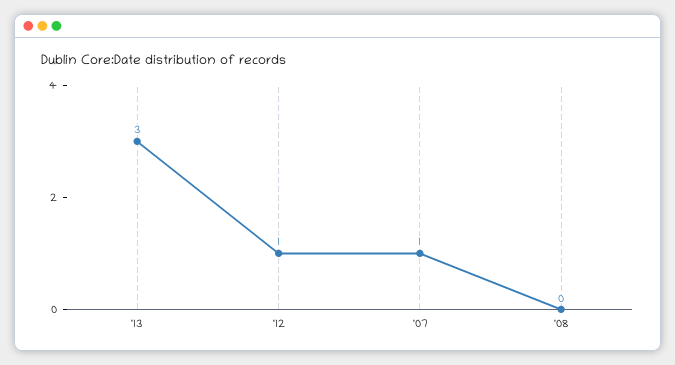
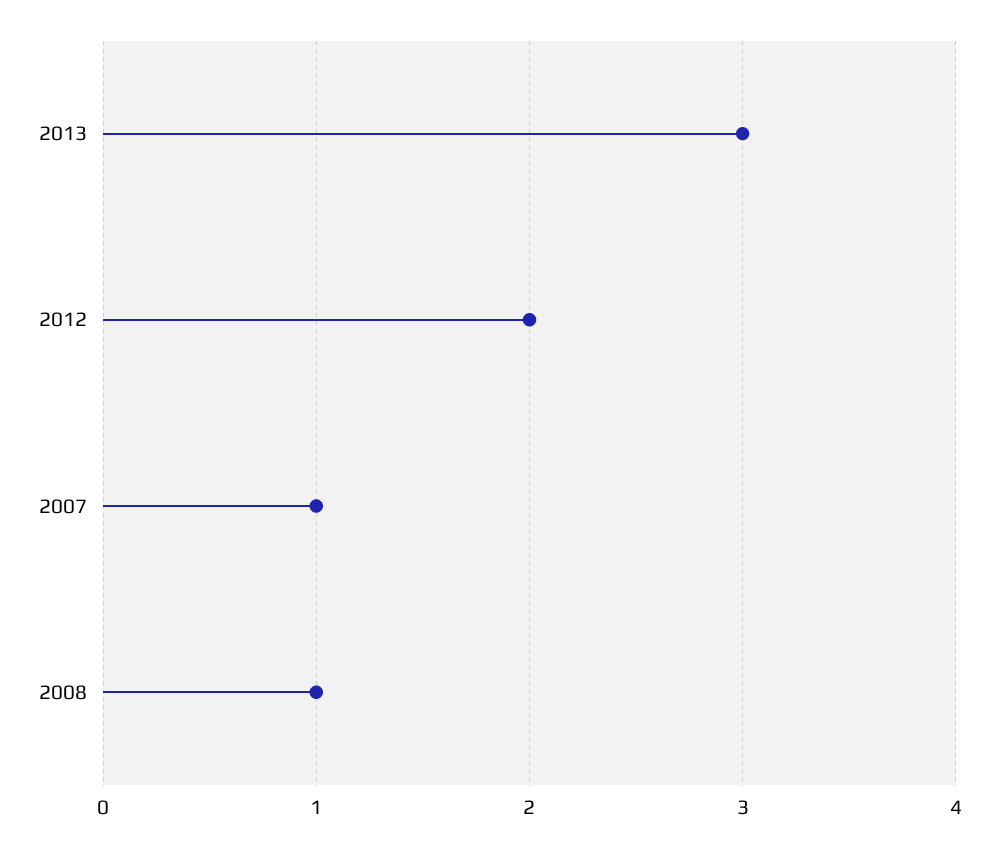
  {
    "'13": 3,
-   "'12": 1,
+   "'12": 2,
    "'07": 1,
-   "'08": 0
+   "'08": 1
  }

